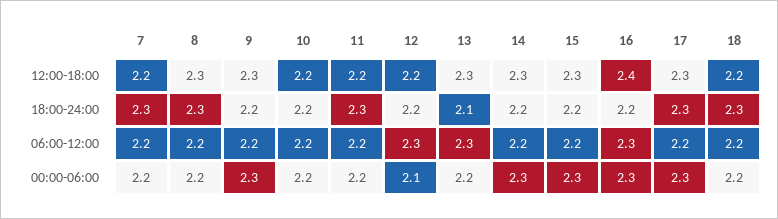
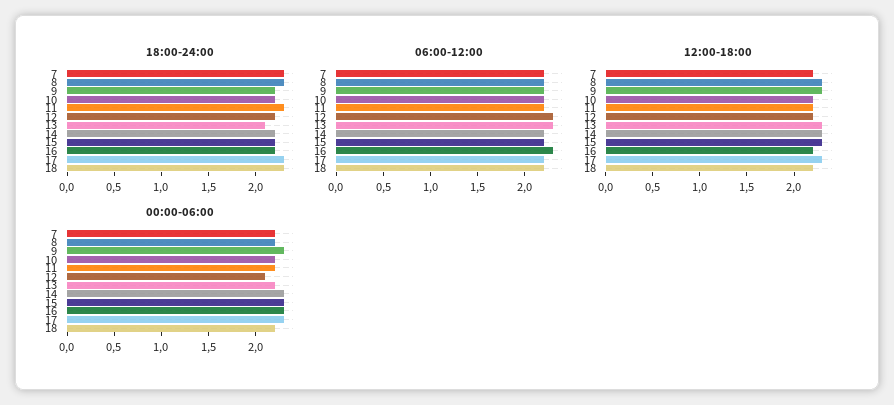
  {
    "12:00-18:00": {
      "7": 2.2,
      "8": 2.3,
      "9": 2.3,
      "10": 2.2,
      "11": 2.2,
      "12": 2.2,
      "13": 2.3,
      "14": 2.3,
      "15": 2.3,
-     "16": 2.4,
+     "16": 2.2,
      "17": 2.3,
      "18": 2.2
    },
    "18:00-24:00": {
      "7": 2.3,
      "8": 2.3,
      "9": 2.2,
      "10": 2.2,
      "11": 2.3,
      "12": 2.2,
      "13": 2.1,
      "14": 2.2,
      "15": 2.2,
      "16": 2.2,
      "17": 2.3,
      "18": 2.3
    },
    "06:00-12:00": {
      "7": 2.2,
      "8": 2.2,
      "9": 2.2,
      "10": 2.2,
      "11": 2.2,
      "12": 2.3,
      "13": 2.3,
      "14": 2.2,
      "15": 2.2,
      "16": 2.3,
      "17": 2.2,
      "18": 2.2
    },
    "00:00-06:00": {
      "7": 2.2,
      "8": 2.2,
      "9": 2.3,
      "10": 2.2,
      "11": 2.2,
      "12": 2.1,
      "13": 2.2,
      "14": 2.3,
      "15": 2.3,
      "16": 2.3,
      "17": 2.3,
      "18": 2.2
    }
  }

